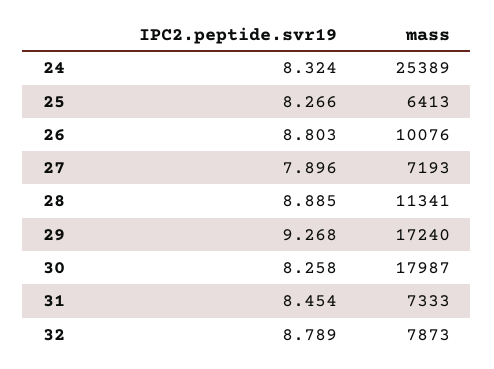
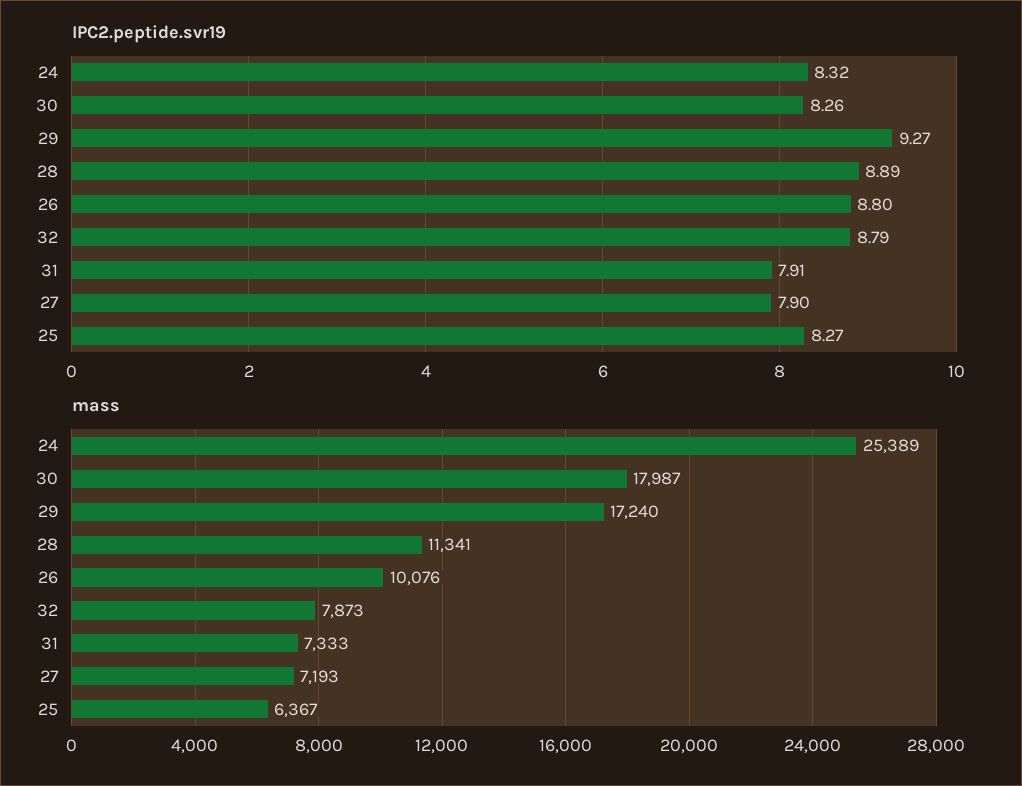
  {
    "IPC2.peptide.svr19": {
      "24": 8.324,
      "25": 8.266,
      "26": 8.803,
      "27": 7.896,
      "28": 8.885,
      "29": 9.268,
      "30": 8.258,
-     "31": 8.454,
+     "31": 7.91,
      "32": 8.789
    },
    "mass": {
      "24": 25389,
-     "25": 6413,
+     "25": 6367,
      "26": 10076,
      "27": 7193,
      "28": 11341,
      "29": 17240,
      "30": 17987,
      "31": 7333,
      "32": 7873
    }
  }

